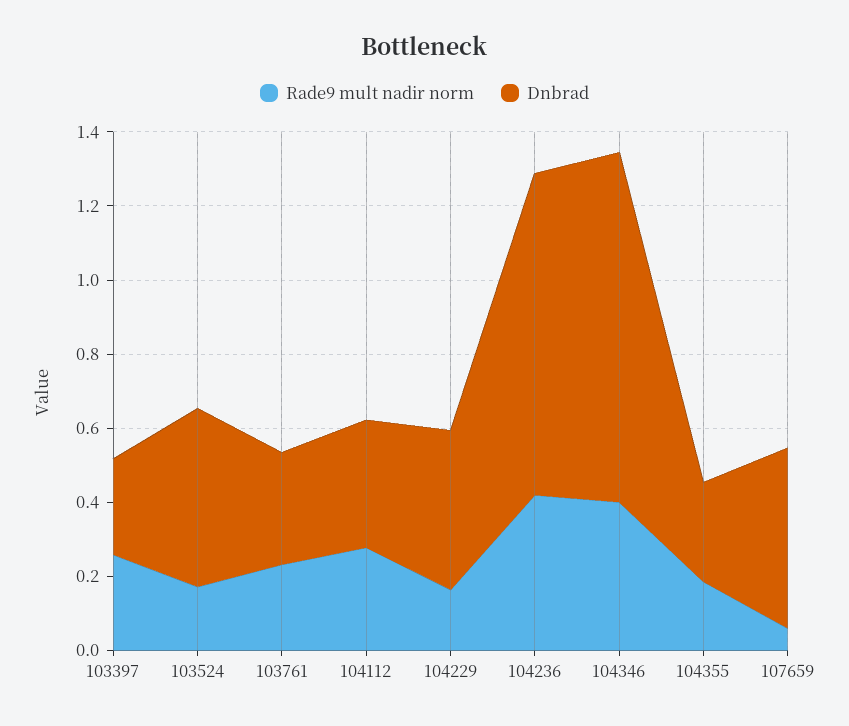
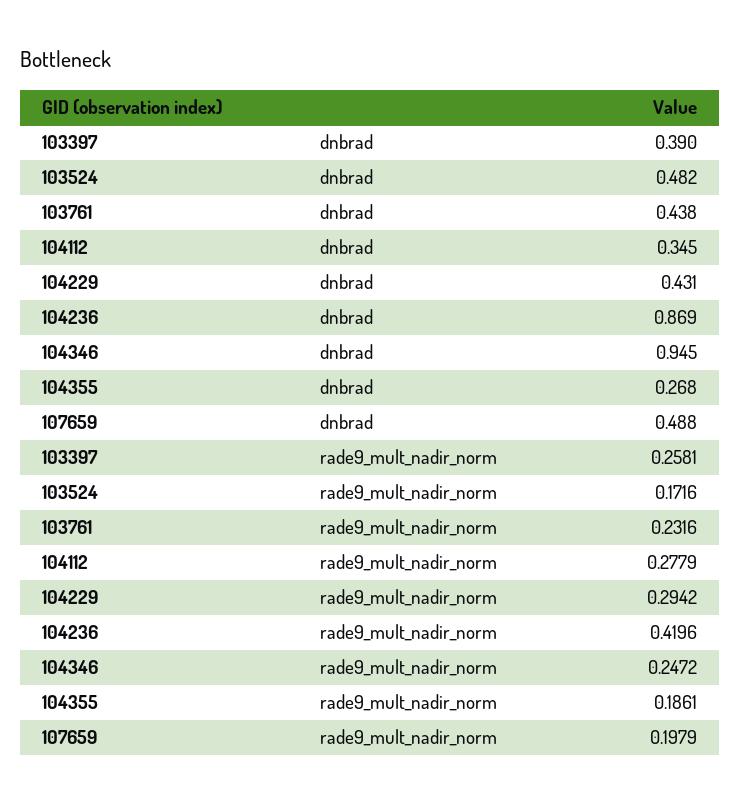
  {
    "Rade9 mult nadir norm": {
      "103397": 0.2581,
      "103524": 0.1716,
      "103761": 0.2316,
      "104112": 0.2779,
-     "104229": 0.15,
+     "104229": 0.2942,
      "104236": 0.4196,
-     "104346": 0.4,
+     "104346": 0.2472,
      "104355": 0.1861,
-     "107659": 0.05
+     "107659": 0.1979
    },
    "Dnbrad": {
-     "103397": 0.25,
+     "103397": 0.39,
      "103524": 0.482,
-     "103761": 0.3,
+     "103761": 0.438,
      "104112": 0.345,
      "104229": 0.431,
      "104236": 0.869,
      "104346": 0.945,
      "104355": 0.268,
      "107659": 0.488
    }
  }

